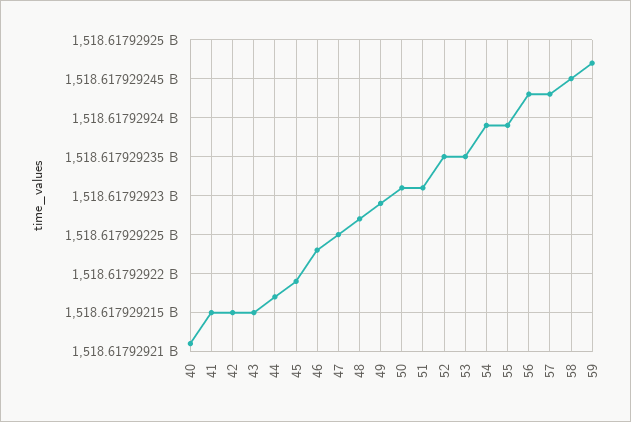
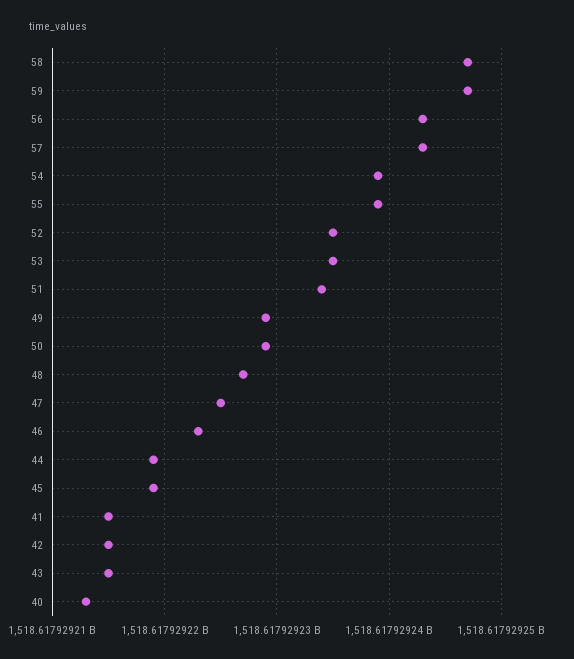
  {
-   "40": 1518617929211,
+   "40": 1518617929213,
    "41": 1518617929215,
    "42": 1518617929215,
    "43": 1518617929215,
-   "44": 1518617929217,
+   "44": 1518617929219,
    "45": 1518617929219,
    "46": 1518617929223,
    "47": 1518617929225,
    "48": 1518617929227,
    "49": 1518617929229,
-   "50": 1518617929231,
+   "50": 1518617929229,
-   "51": 1518617929231,
+   "51": 1518617929234,
    "52": 1518617929235,
    "53": 1518617929235,
    "54": 1518617929239,
    "55": 1518617929239,
    "56": 1518617929243,
    "57": 1518617929243,
-   "58": 1518617929245,
+   "58": 1518617929247,
    "59": 1518617929247
  }

